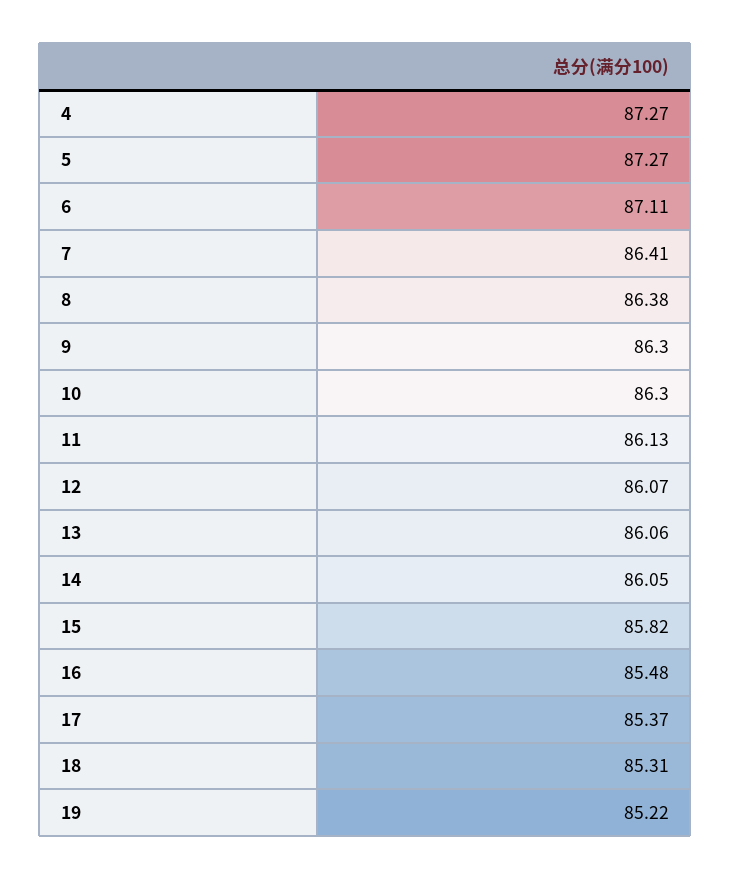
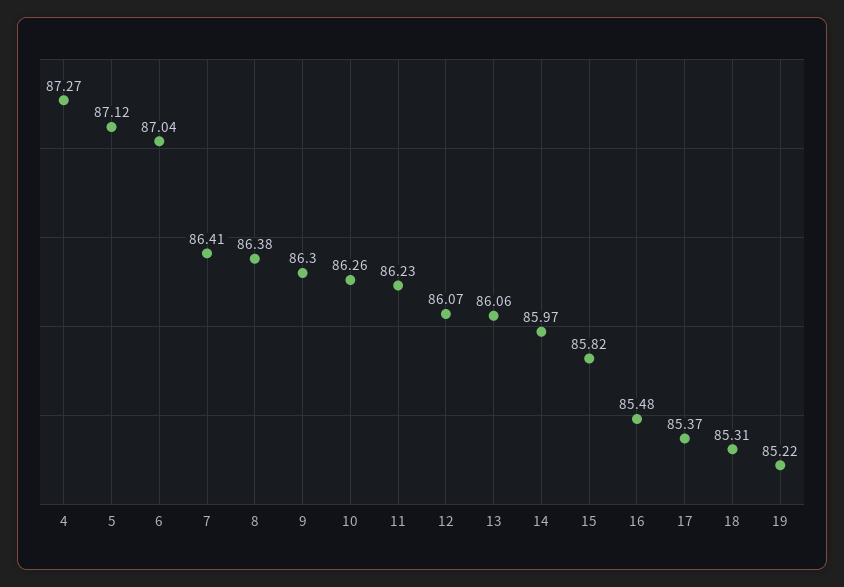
  {
    "4": 87.27,
-   "5": 87.27,
+   "5": 87.12,
-   "6": 87.11,
+   "6": 87.04,
    "7": 86.41,
    "8": 86.38,
    "9": 86.3,
-   "10": 86.3,
+   "10": 86.26,
-   "11": 86.13,
+   "11": 86.23,
    "12": 86.07,
    "13": 86.06,
-   "14": 86.05,
+   "14": 85.97,
    "15": 85.82,
    "16": 85.48,
    "17": 85.37,
    "18": 85.31,
    "19": 85.22
  }

